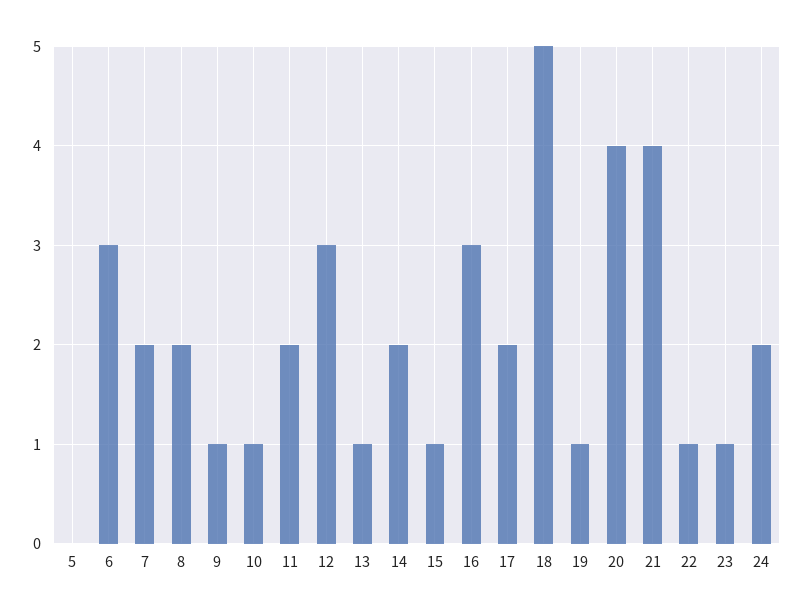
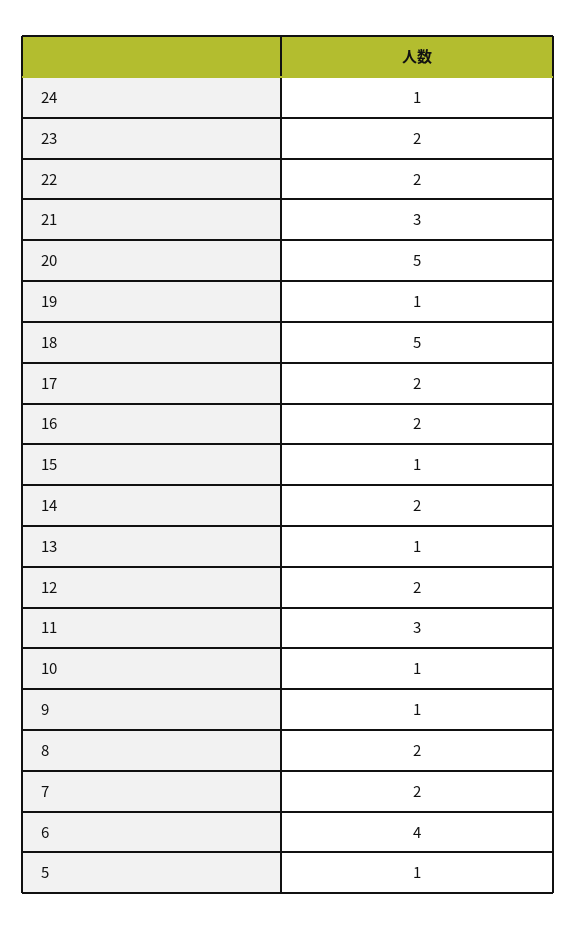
  {
-   "5": 0,
+   "5": 1,
-   "6": 3,
+   "6": 4,
    "7": 2,
    "8": 2,
    "9": 1,
    "10": 1,
-   "11": 2,
+   "11": 3,
-   "12": 3,
+   "12": 2,
    "13": 1,
    "14": 2,
    "15": 1,
-   "16": 3,
+   "16": 2,
    "17": 2,
    "18": 5,
    "19": 1,
-   "20": 4,
+   "20": 5,
-   "21": 4,
+   "21": 3,
-   "22": 1,
+   "22": 2,
-   "23": 1,
+   "23": 2,
-   "24": 2
+   "24": 1
  }

